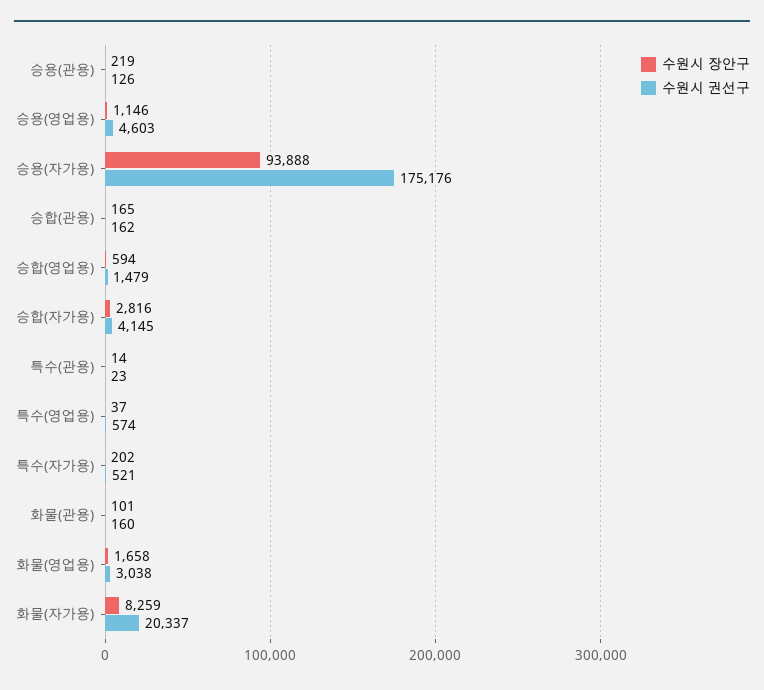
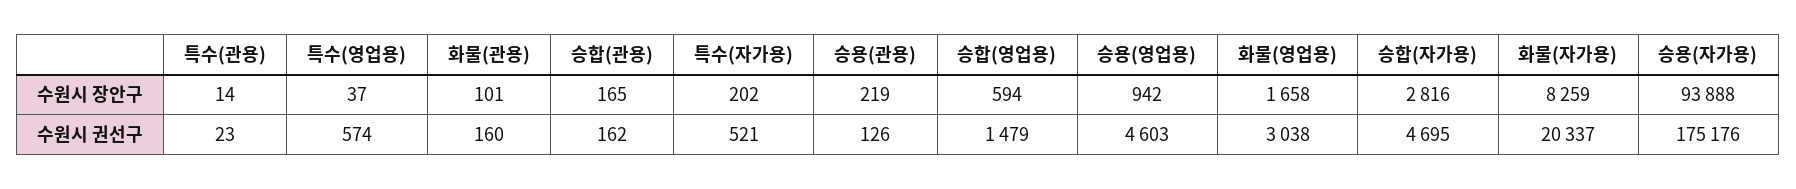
  {
    "수원시 장안구": {
      "승용(관용)": 219,
-     "승용(영업용)": 1146,
+     "승용(영업용)": 942,
      "승용(자가용)": 93888,
      "승합(관용)": 165,
      "승합(영업용)": 594,
      "승합(자가용)": 2816,
      "특수(관용)": 14,
      "특수(영업용)": 37,
      "특수(자가용)": 202,
      "화물(관용)": 101,
      "화물(영업용)": 1658,
      "화물(자가용)": 8259
    },
    "수원시 권선구": {
      "승용(관용)": 126,
      "승용(영업용)": 4603,
      "승용(자가용)": 175176,
      "승합(관용)": 162,
      "승합(영업용)": 1479,
-     "승합(자가용)": 4145,
+     "승합(자가용)": 4695,
      "특수(관용)": 23,
      "특수(영업용)": 574,
      "특수(자가용)": 521,
      "화물(관용)": 160,
      "화물(영업용)": 3038,
      "화물(자가용)": 20337
    }
  }

